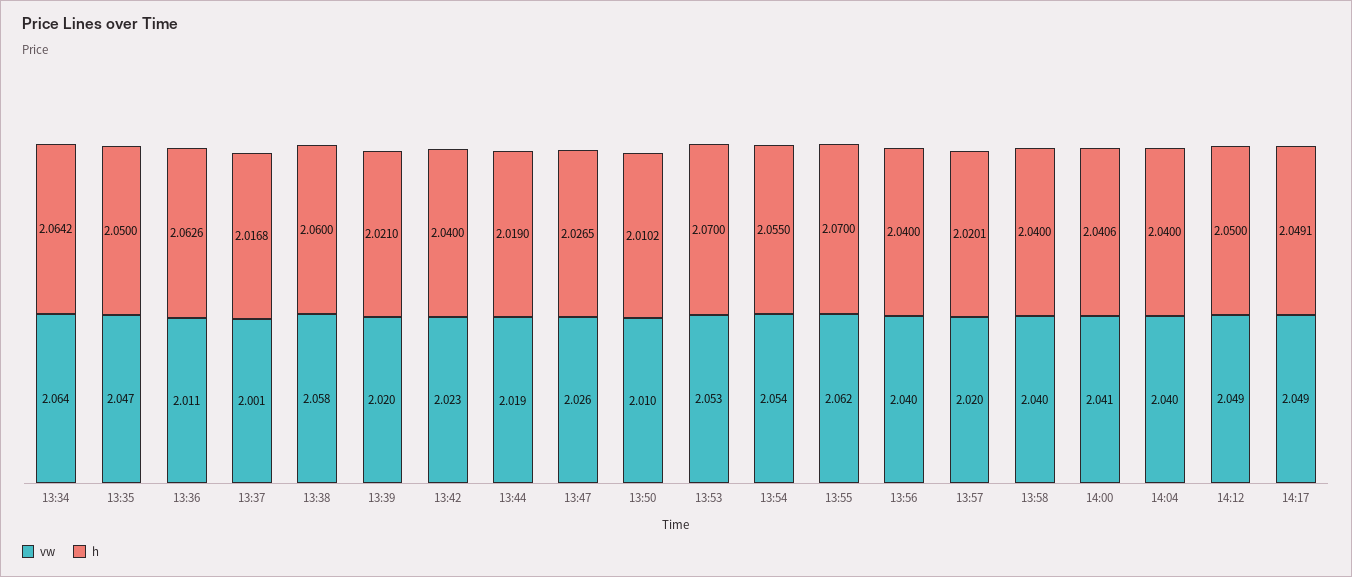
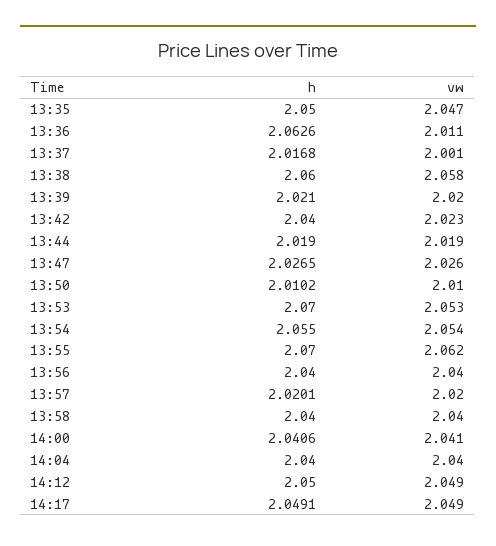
  {
    "vw": {
-     "13:34": 2.064,
      "13:35": 2.047,
      "13:36": 2.011,
      "13:37": 2.001,
      "13:38": 2.058,
      "13:39": 2.02,
      "13:42": 2.023,
      "13:44": 2.019,
      "13:47": 2.026,
      "13:50": 2.01,
      "13:53": 2.053,
      "13:54": 2.054,
      "13:55": 2.062,
      "13:56": 2.04,
      "13:57": 2.02,
      "13:58": 2.04,
      "14:00": 2.041,
      "14:04": 2.04,
      "14:12": 2.049,
      "14:17": 2.049
    },
    "h": {
-     "13:34": 2.0642,
      "13:35": 2.05,
      "13:36": 2.0626,
      "13:37": 2.0168,
      "13:38": 2.06,
      "13:39": 2.021,
      "13:42": 2.04,
      "13:44": 2.019,
      "13:47": 2.0265,
      "13:50": 2.0102,
      "13:53": 2.07,
      "13:54": 2.055,
      "13:55": 2.07,
      "13:56": 2.04,
      "13:57": 2.0201,
      "13:58": 2.04,
      "14:00": 2.0406,
      "14:04": 2.04,
      "14:12": 2.05,
      "14:17": 2.0491
    }
  }

